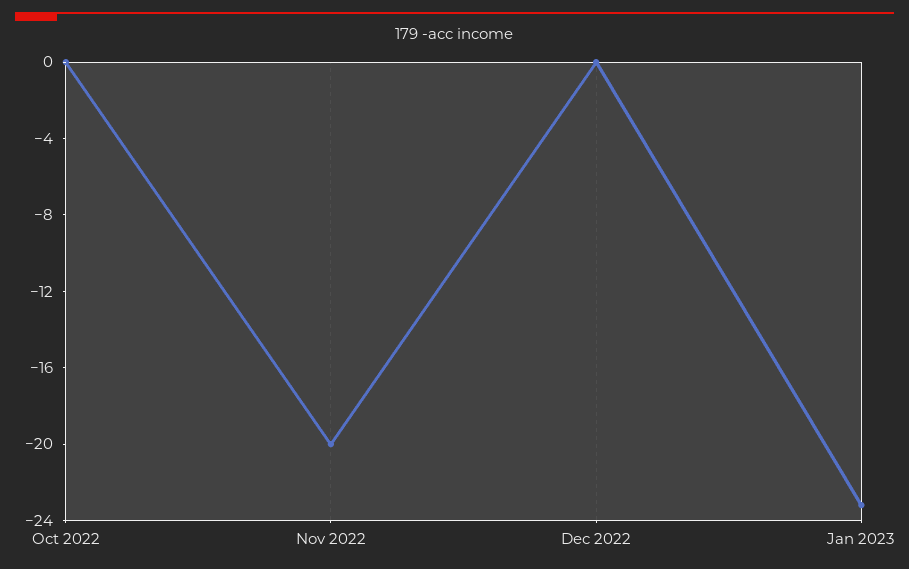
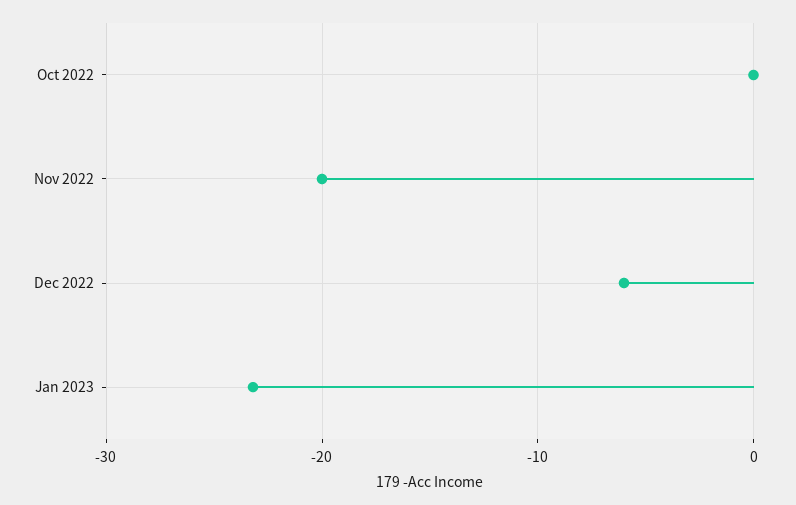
  {
    "Oct 2022": 0,
    "Nov 2022": -20,
-   "Dec 2022": 0,
+   "Dec 2022": -6,
    "Jan 2023": -23
  }

